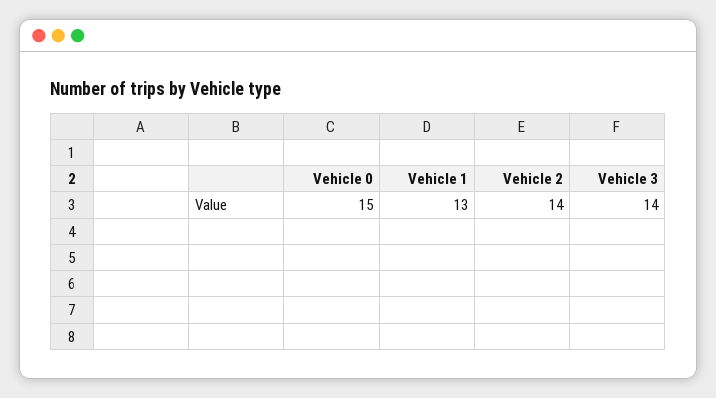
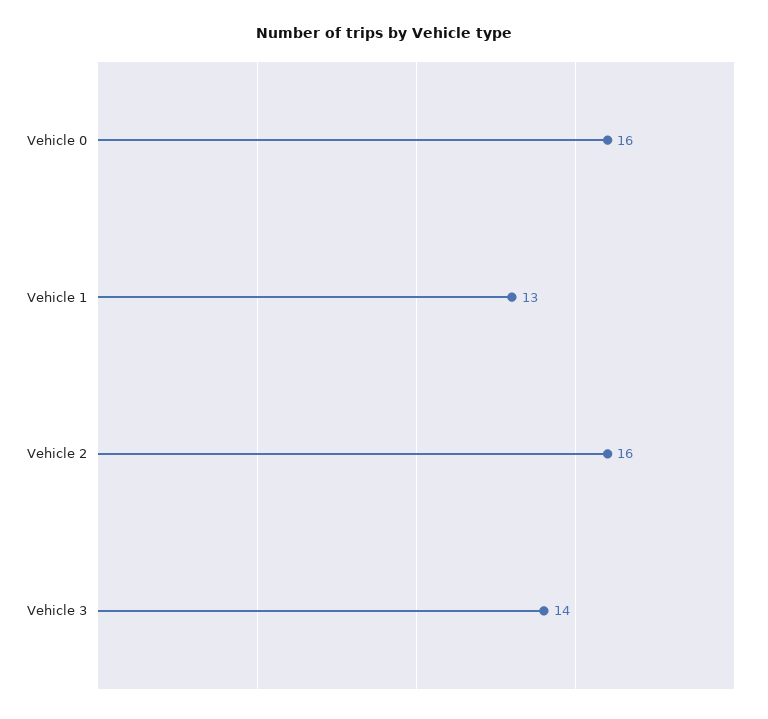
  {
-   "Vehicle 0": 15,
+   "Vehicle 0": 16,
    "Vehicle 1": 13,
-   "Vehicle 2": 14,
+   "Vehicle 2": 16,
    "Vehicle 3": 14
  }

